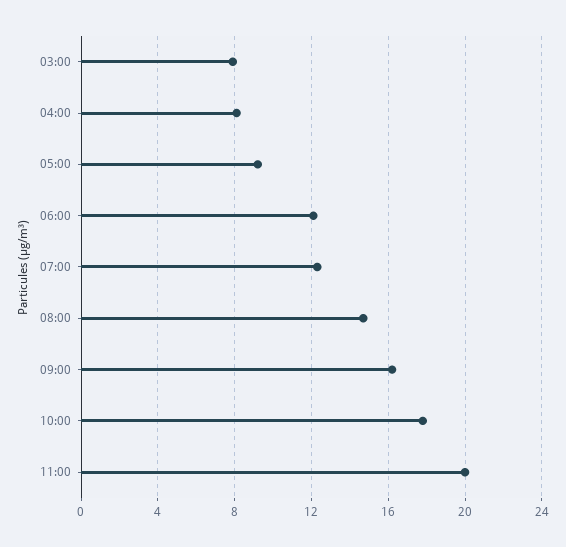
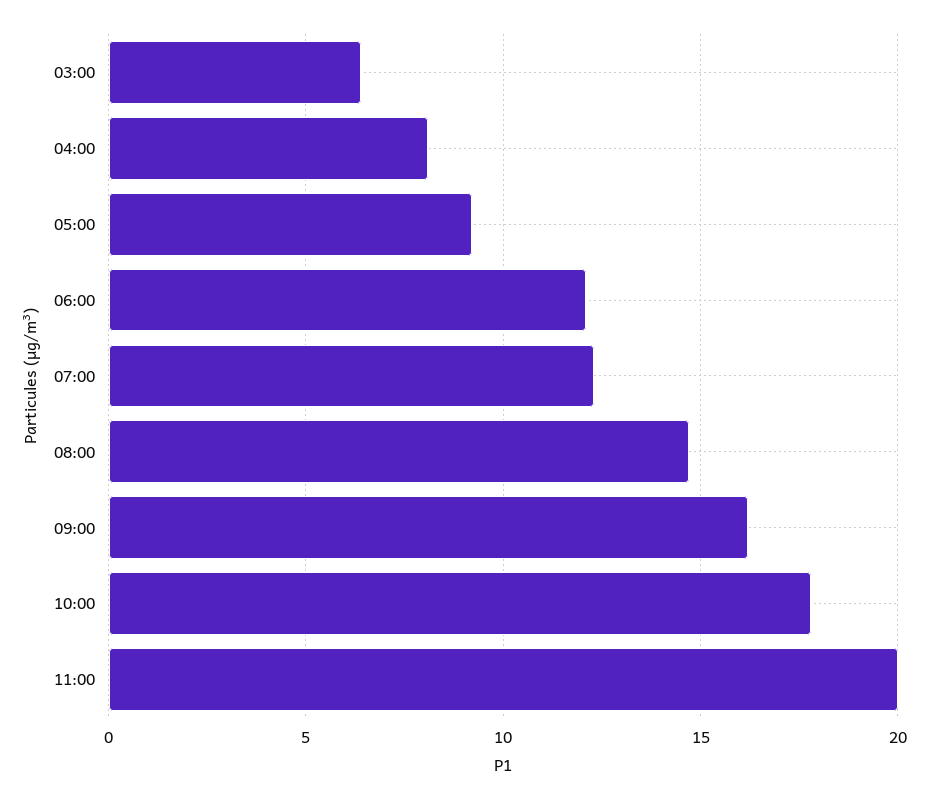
  {
-   "03:00": 8,
+   "03:00": 6.5,
    "04:00": 8,
    "05:00": 9,
    "06:00": 12,
    "07:00": 12.5,
    "08:00": 14.5,
    "09:00": 16,
    "10:00": 18,
    "11:00": 20
  }

